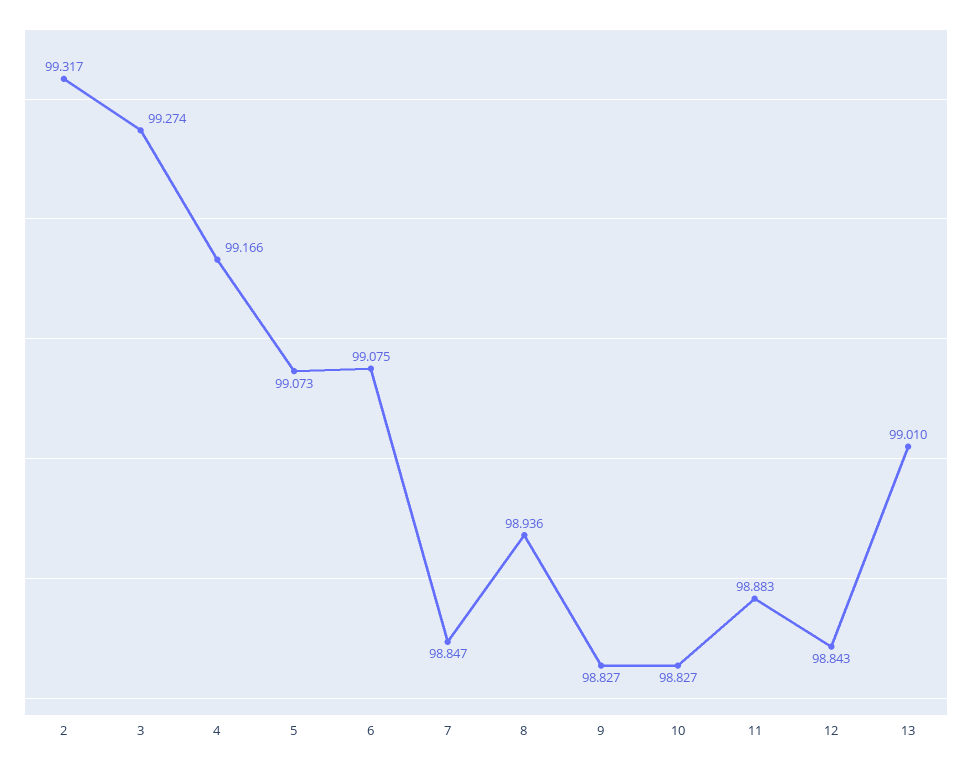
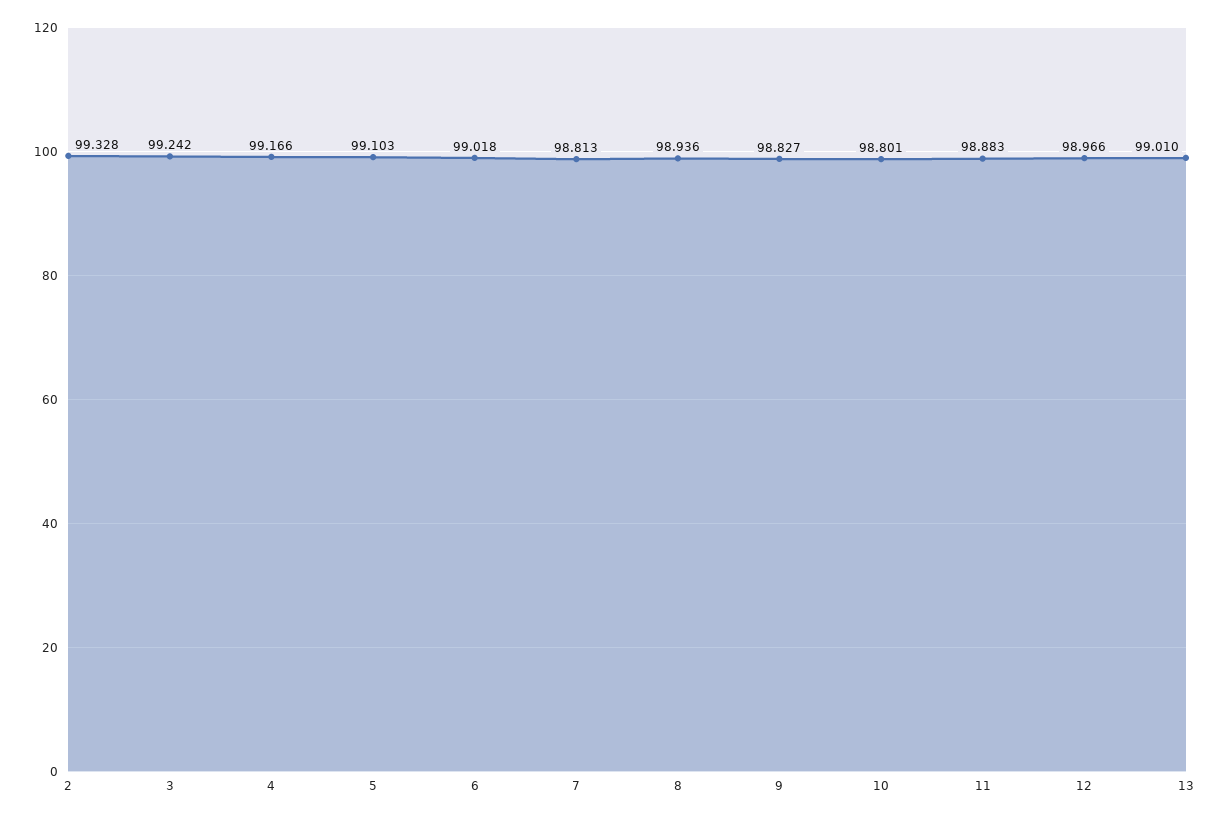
  {
-   "2": 99.317,
+   "2": 99.328,
-   "3": 99.274,
+   "3": 99.242,
    "4": 99.166,
-   "5": 99.073,
+   "5": 99.103,
-   "6": 99.075,
+   "6": 99.018,
-   "7": 98.847,
+   "7": 98.813,
    "8": 98.936,
    "9": 98.827,
-   "10": 98.827,
+   "10": 98.801,
    "11": 98.883,
-   "12": 98.843,
+   "12": 98.966,
    "13": 99.01
  }

